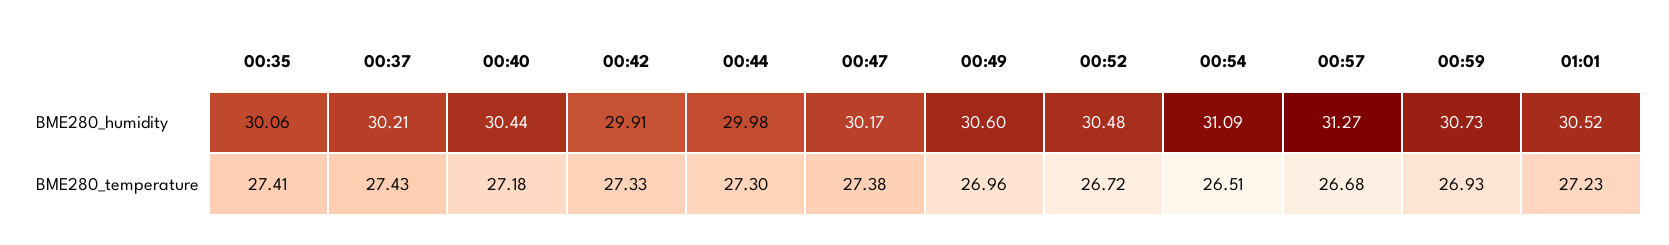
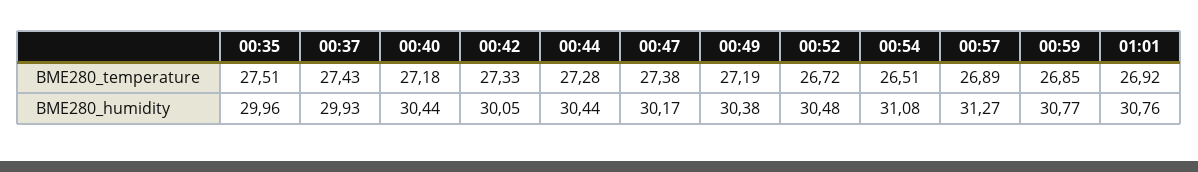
  {
    "00:35": {
-     "BME280_humidity": 30.06,
+     "BME280_humidity": 29.96,
-     "BME280_temperature": 27.41
+     "BME280_temperature": 27.51
    },
    "00:37": {
-     "BME280_humidity": 30.21,
+     "BME280_humidity": 29.93,
      "BME280_temperature": 27.43
    },
    "00:40": {
      "BME280_humidity": 30.44,
      "BME280_temperature": 27.18
    },
    "00:42": {
-     "BME280_humidity": 29.91,
+     "BME280_humidity": 30.05,
      "BME280_temperature": 27.33
    },
    "00:44": {
-     "BME280_humidity": 29.98,
+     "BME280_humidity": 30.44,
-     "BME280_temperature": 27.3
+     "BME280_temperature": 27.28
    },
    "00:47": {
      "BME280_humidity": 30.17,
      "BME280_temperature": 27.38
    },
    "00:49": {
-     "BME280_humidity": 30.6,
+     "BME280_humidity": 30.38,
-     "BME280_temperature": 26.96
+     "BME280_temperature": 27.19
    },
    "00:52": {
      "BME280_humidity": 30.48,
      "BME280_temperature": 26.72
    },
    "00:54": {
-     "BME280_humidity": 31.09,
+     "BME280_humidity": 31.08,
      "BME280_temperature": 26.51
    },
    "00:57": {
      "BME280_humidity": 31.27,
-     "BME280_temperature": 26.68
+     "BME280_temperature": 26.89
    },
    "00:59": {
-     "BME280_humidity": 30.73,
+     "BME280_humidity": 30.77,
-     "BME280_temperature": 26.93
+     "BME280_temperature": 26.85
    },
    "01:01": {
-     "BME280_humidity": 30.52,
+     "BME280_humidity": 30.76,
-     "BME280_temperature": 27.23
+     "BME280_temperature": 26.92
    }
  }

